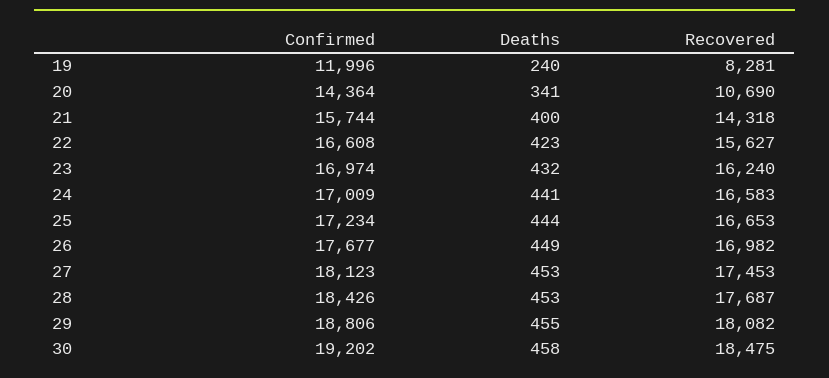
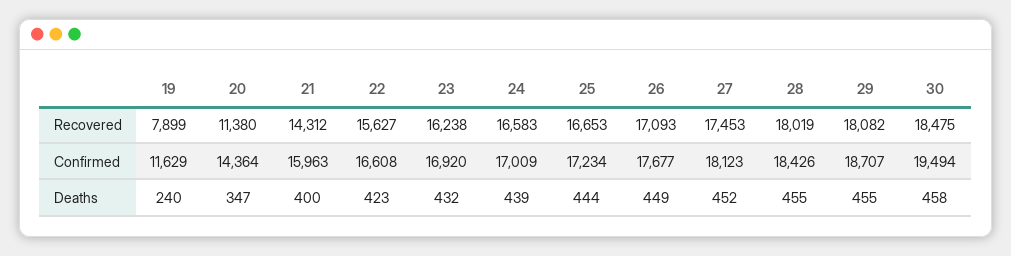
  {
    "Confirmed": {
-     "19": 11996,
+     "19": 11629,
      "20": 14364,
-     "21": 15744,
+     "21": 15963,
      "22": 16608,
-     "23": 16974,
+     "23": 16920,
      "24": 17009,
      "25": 17234,
      "26": 17677,
      "27": 18123,
      "28": 18426,
-     "29": 18806,
+     "29": 18707,
-     "30": 19202
+     "30": 19494
    },
    "Deaths": {
      "19": 240,
-     "20": 341,
+     "20": 347,
      "21": 400,
      "22": 423,
      "23": 432,
-     "24": 441,
+     "24": 439,
      "25": 444,
      "26": 449,
-     "27": 453,
+     "27": 452,
-     "28": 453,
+     "28": 455,
      "29": 455,
      "30": 458
    },
    "Recovered": {
-     "19": 8281,
+     "19": 7899,
-     "20": 10690,
+     "20": 11380,
-     "21": 14318,
+     "21": 14312,
      "22": 15627,
-     "23": 16240,
+     "23": 16238,
      "24": 16583,
      "25": 16653,
-     "26": 16982,
+     "26": 17093,
      "27": 17453,
-     "28": 17687,
+     "28": 18019,
      "29": 18082,
      "30": 18475
    }
  }

